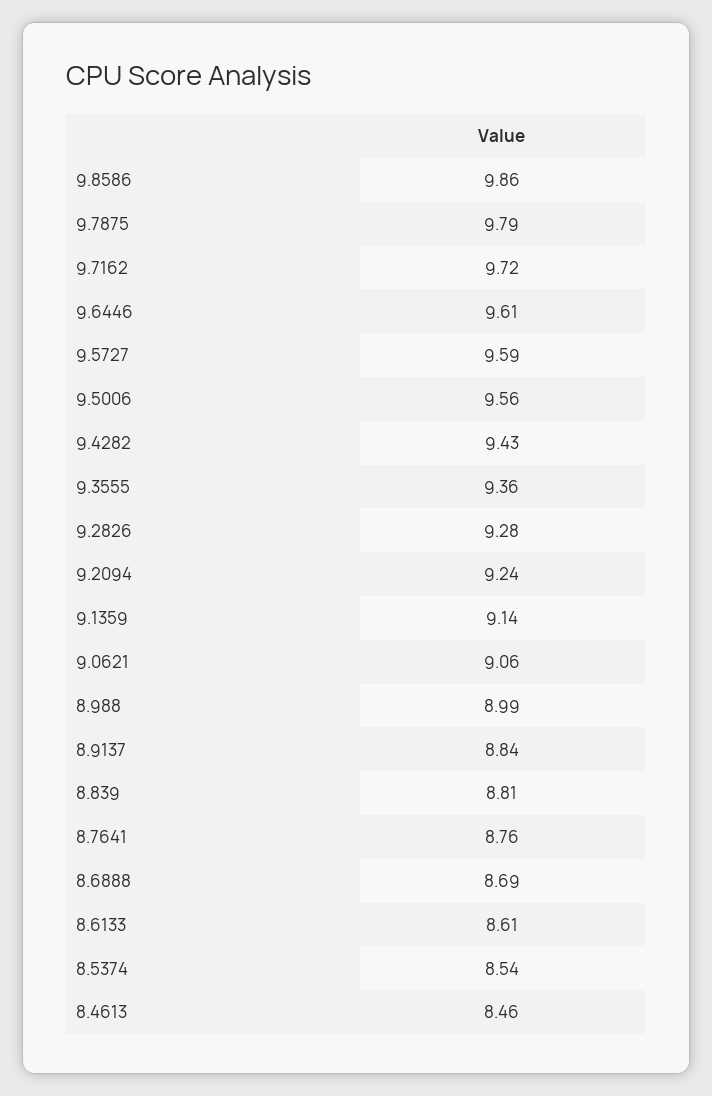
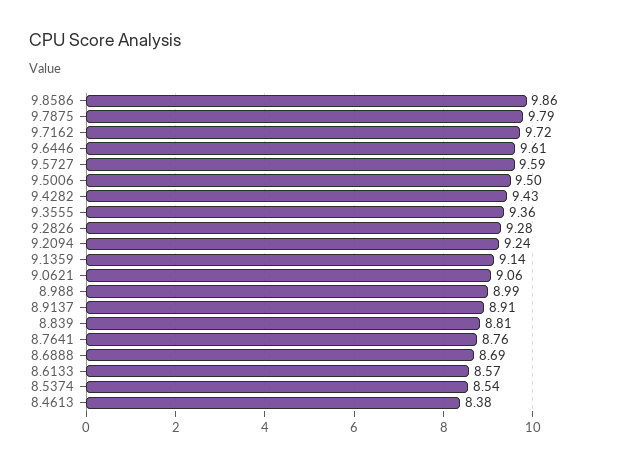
  {
    "9.8586": 9.86,
    "9.7875": 9.79,
    "9.7162": 9.72,
    "9.6446": 9.61,
    "9.5727": 9.59,
-   "9.5006": 9.56,
+   "9.5006": 9.5,
    "9.4282": 9.43,
    "9.3555": 9.36,
    "9.2826": 9.28,
    "9.2094": 9.24,
    "9.1359": 9.14,
    "9.0621": 9.06,
    "8.988": 8.99,
-   "8.9137": 8.84,
+   "8.9137": 8.91,
    "8.839": 8.81,
    "8.7641": 8.76,
    "8.6888": 8.69,
-   "8.6133": 8.61,
+   "8.6133": 8.57,
    "8.5374": 8.54,
-   "8.4613": 8.46
+   "8.4613": 8.38
  }

